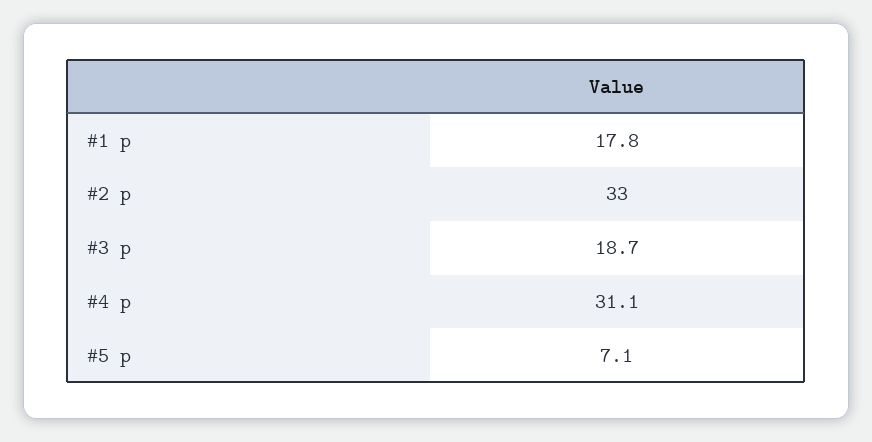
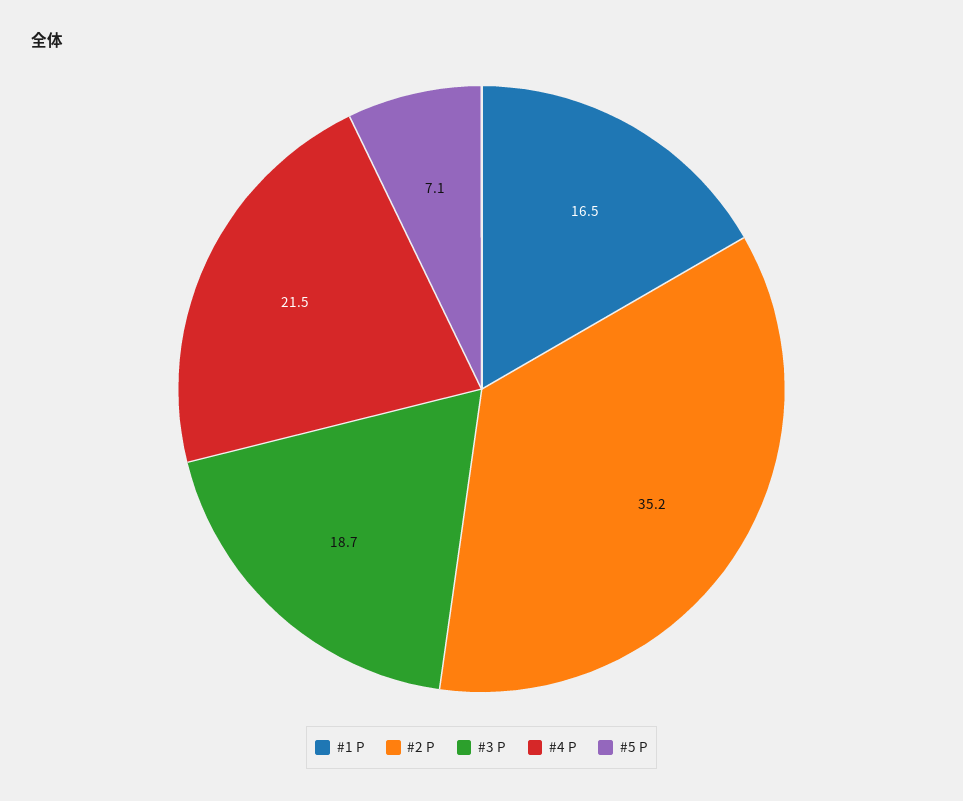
  {
-   "#1 p": 17.8,
+   "#1 p": 16.5,
-   "#2 p": 33,
+   "#2 p": 35.2,
    "#3 p": 18.7,
-   "#4 p": 31.1,
+   "#4 p": 21.5,
    "#5 p": 7.1
  }

